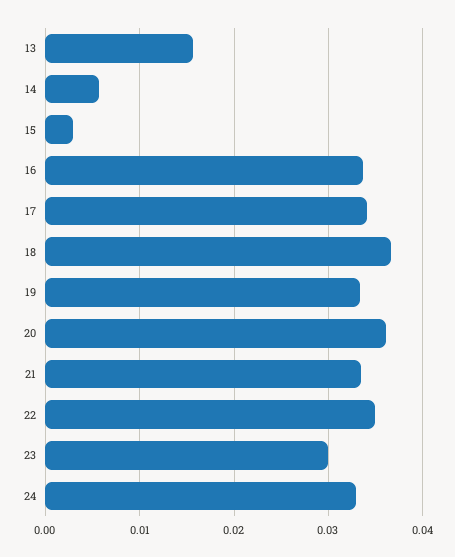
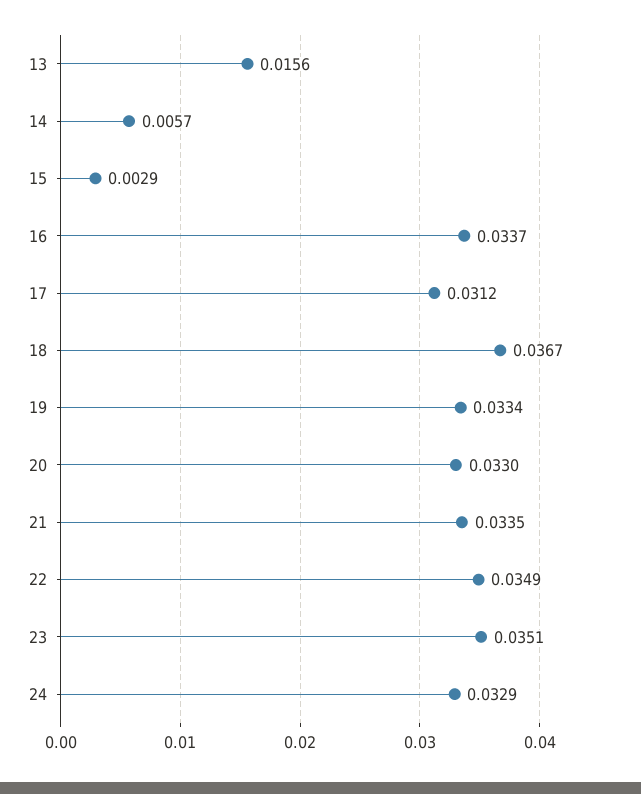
  {
    "13": 0.0156,
    "14": 0.0057,
    "15": 0.0029,
    "16": 0.0337,
-   "17": 0.034,
+   "17": 0.0312,
    "18": 0.0367,
    "19": 0.0334,
-   "20": 0.036,
+   "20": 0.033,
    "21": 0.0335,
    "22": 0.0349,
-   "23": 0.03,
+   "23": 0.0351,
    "24": 0.0329
  }

